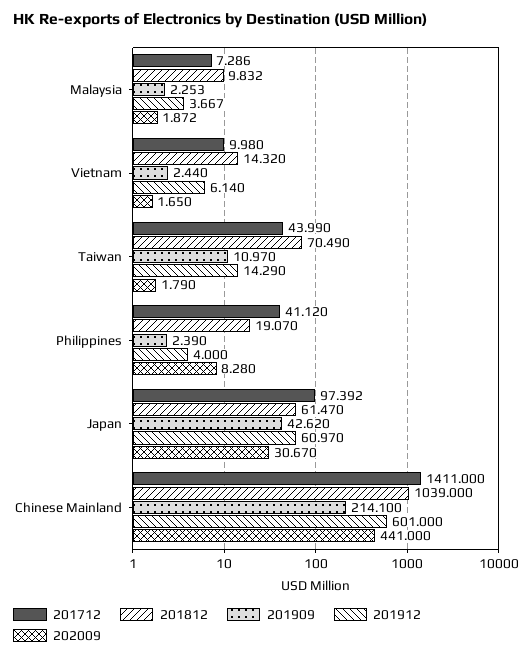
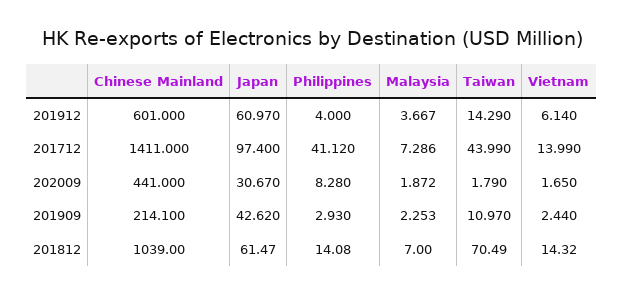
  {
    "201712": {
      "Malaysia": 7.286,
-     "Vietnam": 9.98,
+     "Vietnam": 13.99,
      "Taiwan": 43.99,
      "Philippines": 41.12,
-     "Japan": 97.392,
+     "Japan": 97.4,
      "Chinese Mainland": 1411
    },
    "201812": {
-     "Malaysia": 9.832,
+     "Malaysia": 7,
      "Vietnam": 14.32,
      "Taiwan": 70.49,
-     "Philippines": 19.07,
+     "Philippines": 14.08,
      "Japan": 61.47,
      "Chinese Mainland": 1039
    },
    "201909": {
      "Malaysia": 2.253,
      "Vietnam": 2.44,
      "Taiwan": 10.97,
-     "Philippines": 2.39,
+     "Philippines": 2.93,
      "Japan": 42.62,
      "Chinese Mainland": 214.1
    },
    "201912": {
      "Malaysia": 3.667,
      "Vietnam": 6.14,
      "Taiwan": 14.29,
      "Philippines": 4,
      "Japan": 60.97,
      "Chinese Mainland": 601
    },
    "202009": {
      "Malaysia": 1.872,
      "Vietnam": 1.65,
      "Taiwan": 1.79,
      "Philippines": 8.28,
      "Japan": 30.67,
      "Chinese Mainland": 441
    }
  }

